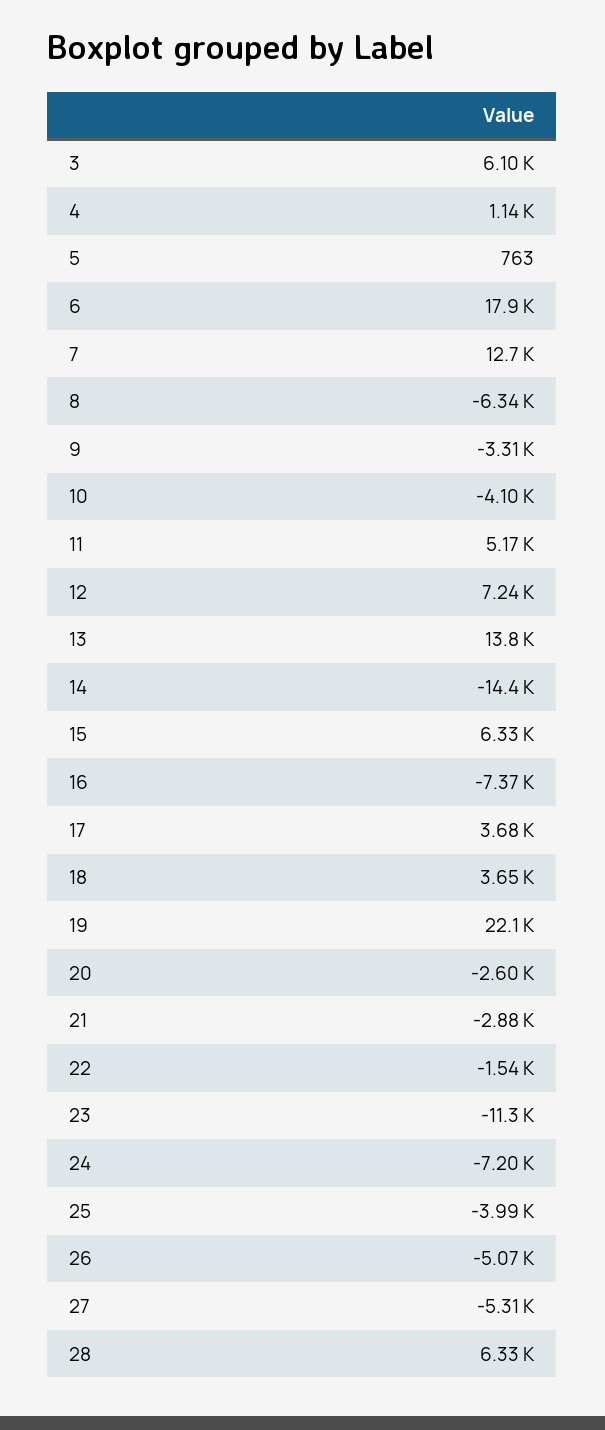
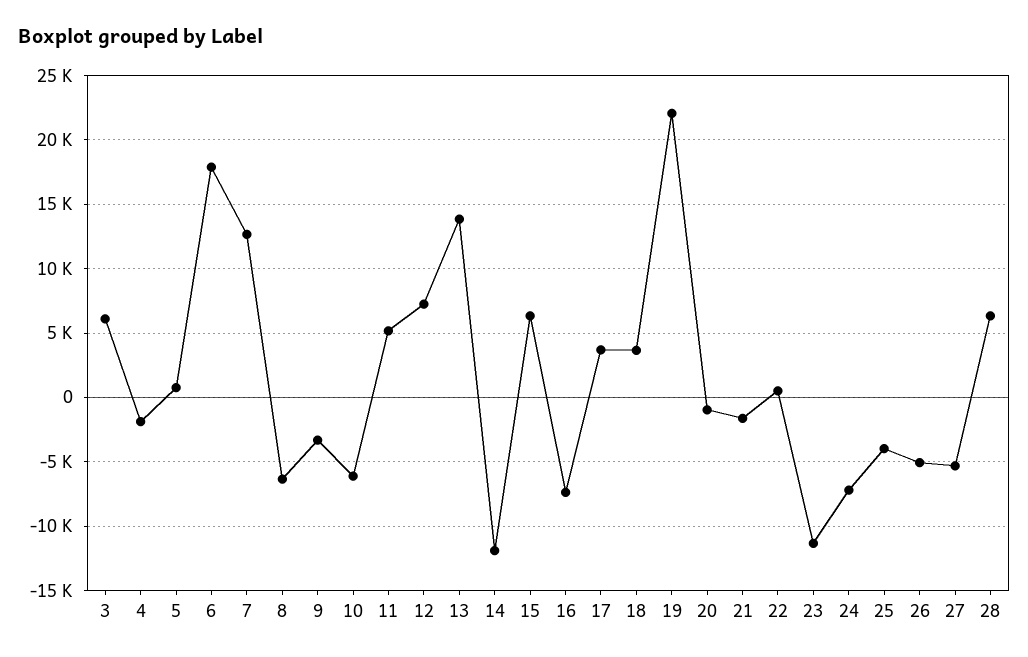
  {
    "3": 6100,
-   "4": 1140,
+   "4": -2000,
    "5": 763,
    "6": 17900,
    "7": 12700,
    "8": -6340,
    "9": -3310,
-   "10": -4100,
+   "10": -6000,
    "11": 5170,
    "12": 7240,
    "13": 13800,
-   "14": -14400,
+   "14": -12000,
    "15": 6330,
    "16": -7370,
    "17": 3680,
    "18": 3650,
    "19": 22100,
-   "20": -2600,
+   "20": -1000,
-   "21": -2880,
+   "21": -1500,
-   "22": -1540,
+   "22": 500,
    "23": -11300,
    "24": -7200,
    "25": -3990,
    "26": -5070,
    "27": -5310,
    "28": 6330
  }

